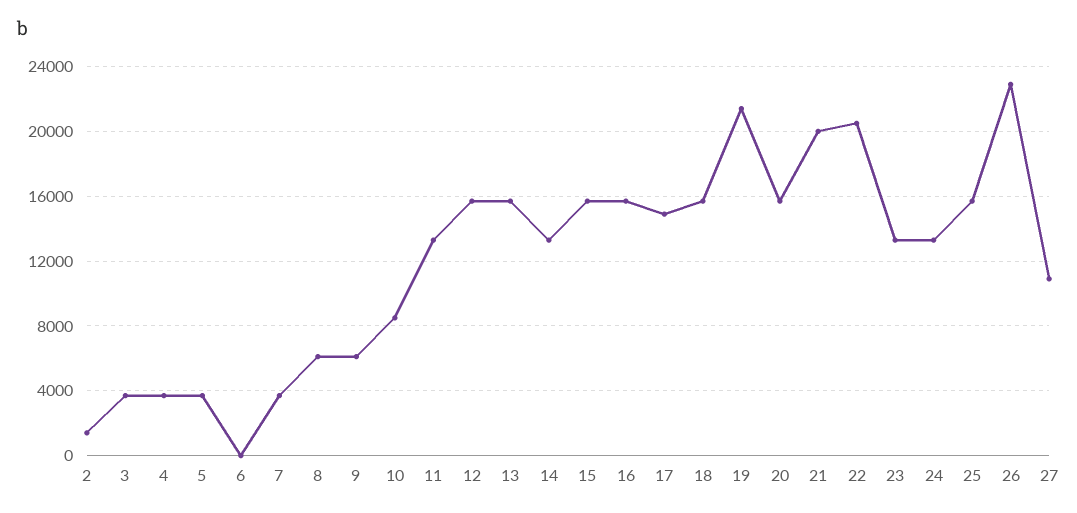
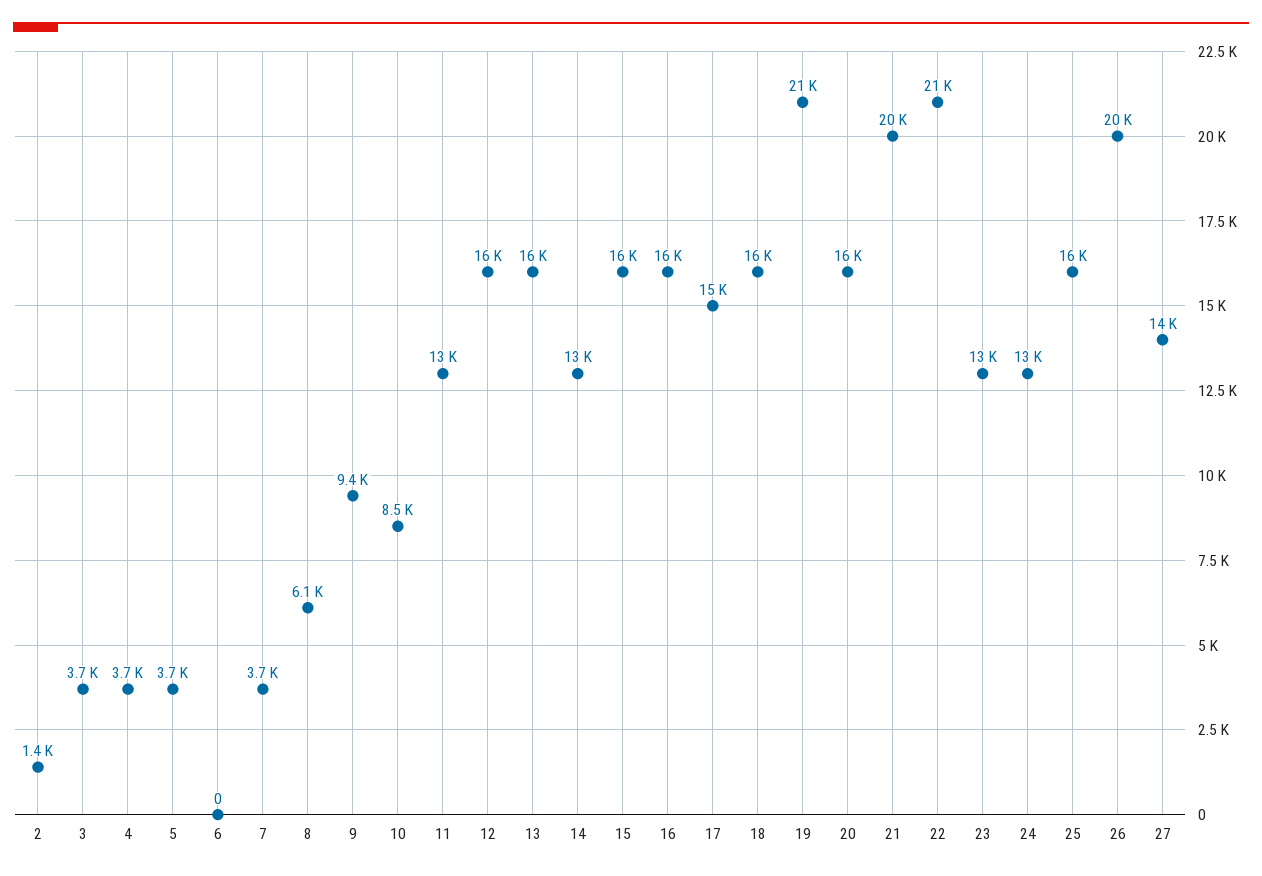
  {
    "2": 1400,
    "3": 3700,
    "4": 3700,
    "5": 3700,
    "6": 0,
    "7": 3700,
    "8": 6100,
-   "9": 6000,
+   "9": 9400,
    "10": 8500,
    "11": 13000,
    "12": 16000,
    "13": 16000,
    "14": 13000,
    "15": 16000,
    "16": 16000,
    "17": 15000,
    "18": 16000,
    "19": 21000,
    "20": 16000,
    "21": 20000,
    "22": 21000,
    "23": 13000,
    "24": 13000,
    "25": 16000,
-   "26": 23000,
+   "26": 20000,
-   "27": 11000
+   "27": 14000
  }

